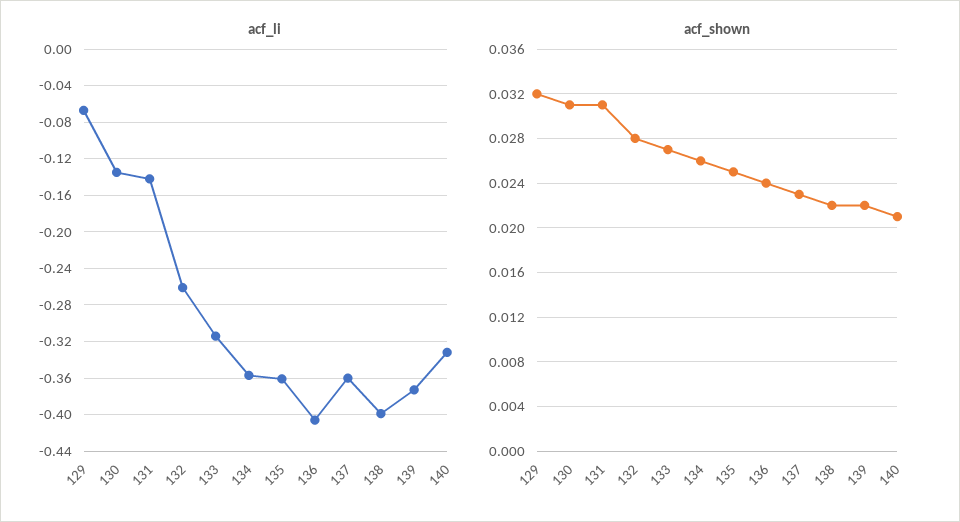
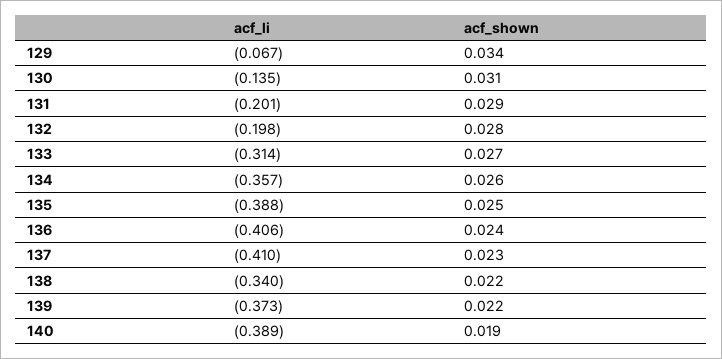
  {
    "acf_li": {
      "129": -0.067,
      "130": -0.135,
-     "131": -0.14,
+     "131": -0.201,
-     "132": -0.26,
+     "132": -0.198,
      "133": -0.314,
      "134": -0.357,
-     "135": -0.36,
+     "135": -0.388,
      "136": -0.406,
-     "137": -0.36,
+     "137": -0.41,
-     "138": -0.4,
+     "138": -0.34,
      "139": -0.373,
-     "140": -0.33
+     "140": -0.389
    },
    "acf_shown": {
-     "129": 0.032,
+     "129": 0.034,
      "130": 0.031,
-     "131": 0.031,
+     "131": 0.029,
      "132": 0.028,
      "133": 0.027,
      "134": 0.026,
      "135": 0.025,
      "136": 0.024,
      "137": 0.023,
      "138": 0.022,
      "139": 0.022,
-     "140": 0.021
+     "140": 0.019
    }
  }

